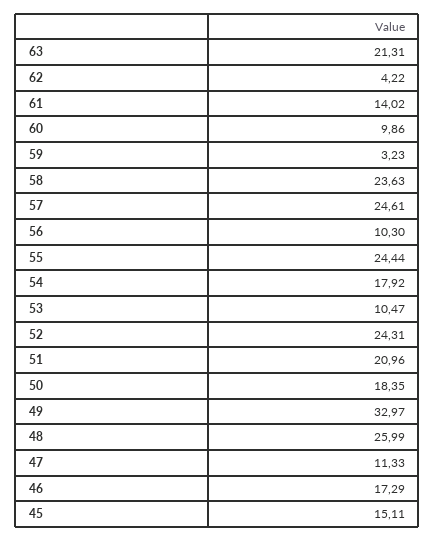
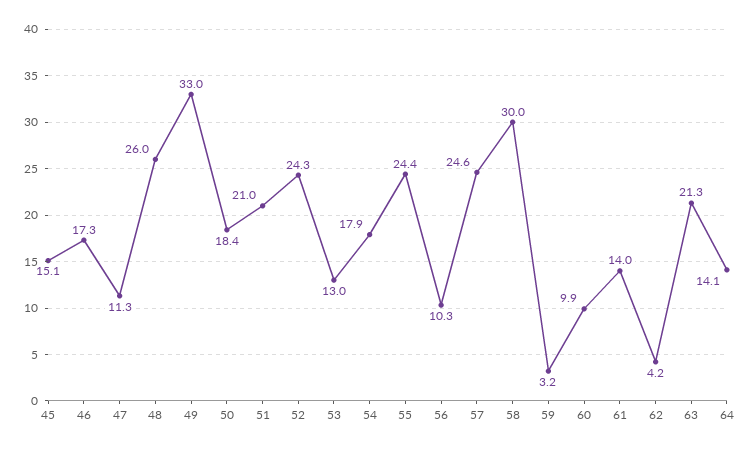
  {
    "63": 21.31,
    "62": 4.22,
    "61": 14.02,
    "60": 9.86,
    "59": 3.23,
-   "58": 23.63,
+   "58": 30,
    "57": 24.61,
    "56": 10.3,
    "55": 24.44,
    "54": 17.92,
-   "53": 10.47,
+   "53": 13,
    "52": 24.31,
    "51": 20.96,
    "50": 18.35,
    "49": 32.97,
    "48": 25.99,
    "47": 11.33,
    "46": 17.29,
-   "45": 15.11
+   "45": 15.11,
+   "64": 14.1
  }

